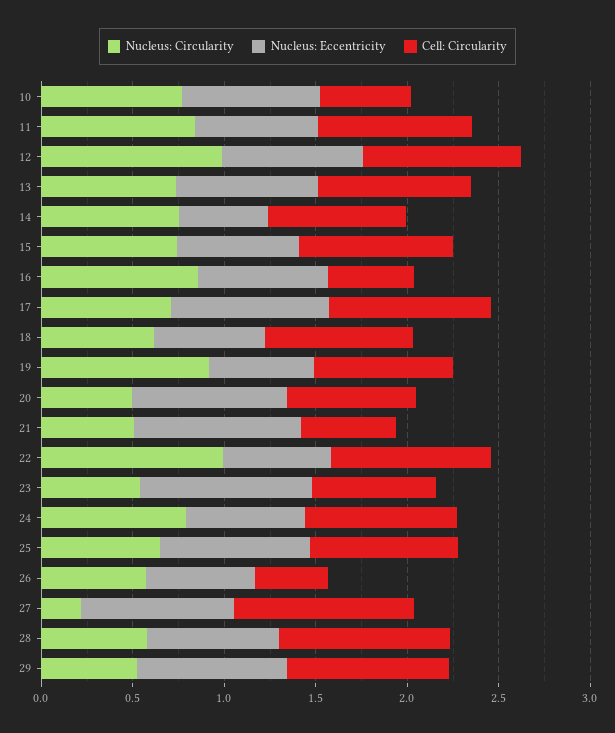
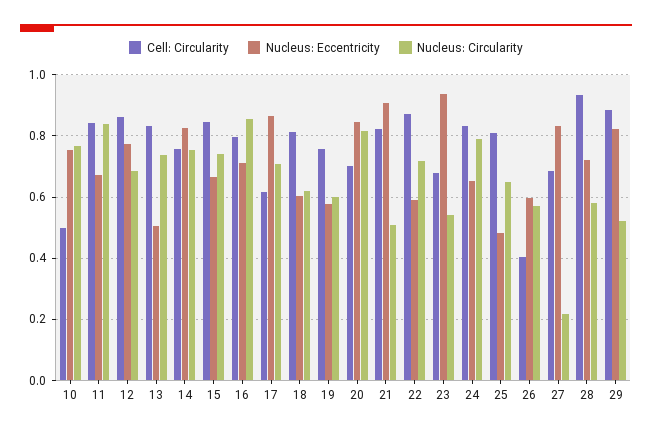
  {
    "Nucleus: Circularity": {
      "10": 0.76,
      "11": 0.84,
-     "12": 1,
+     "12": 0.68,
      "13": 0.74,
      "14": 0.76,
      "15": 0.74,
      "16": 0.86,
      "17": 0.7,
      "18": 0.62,
-     "19": 0.9,
+     "19": 0.6,
-     "20": 0.5,
+     "20": 0.82,
      "21": 0.5,
-     "22": 1,
+     "22": 0.72,
      "23": 0.54,
      "24": 0.78,
      "25": 0.66,
      "26": 0.58,
      "27": 0.22,
      "28": 0.58,
      "29": 0.52
    },
    "Nucleus: Eccentricity": {
      "10": 0.76,
      "11": 0.68,
      "12": 0.78,
-     "13": 0.8,
+     "13": 0.5,
-     "14": 0.5,
+     "14": 0.82,
      "15": 0.66,
      "16": 0.72,
      "17": 0.86,
      "18": 0.6,
      "19": 0.58,
      "20": 0.84,
      "21": 0.9,
      "22": 0.6,
      "23": 0.94,
      "24": 0.66,
-     "25": 0.8,
+     "25": 0.48,
      "26": 0.6,
      "27": 0.84,
      "28": 0.72,
      "29": 0.82
    },
    "Cell: Circularity": {
      "10": 0.5,
      "11": 0.84,
      "12": 0.86,
      "13": 0.84,
      "14": 0.76,
      "15": 0.84,
-     "16": 0.5,
+     "16": 0.8,
-     "17": 0.9,
+     "17": 0.62,
      "18": 0.82,
      "19": 0.76,
      "20": 0.7,
-     "21": 0.5,
+     "21": 0.82,
      "22": 0.88,
      "23": 0.68,
      "24": 0.84,
      "25": 0.82,
      "26": 0.4,
-     "27": 1,
+     "27": 0.68,
      "28": 0.94,
      "29": 0.88
    }
  }

